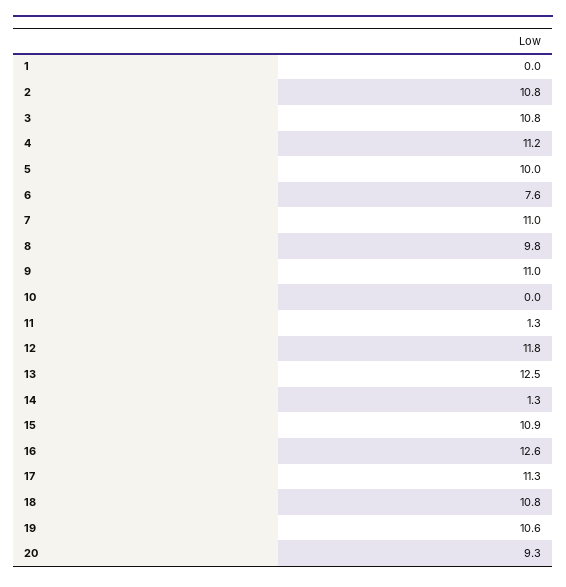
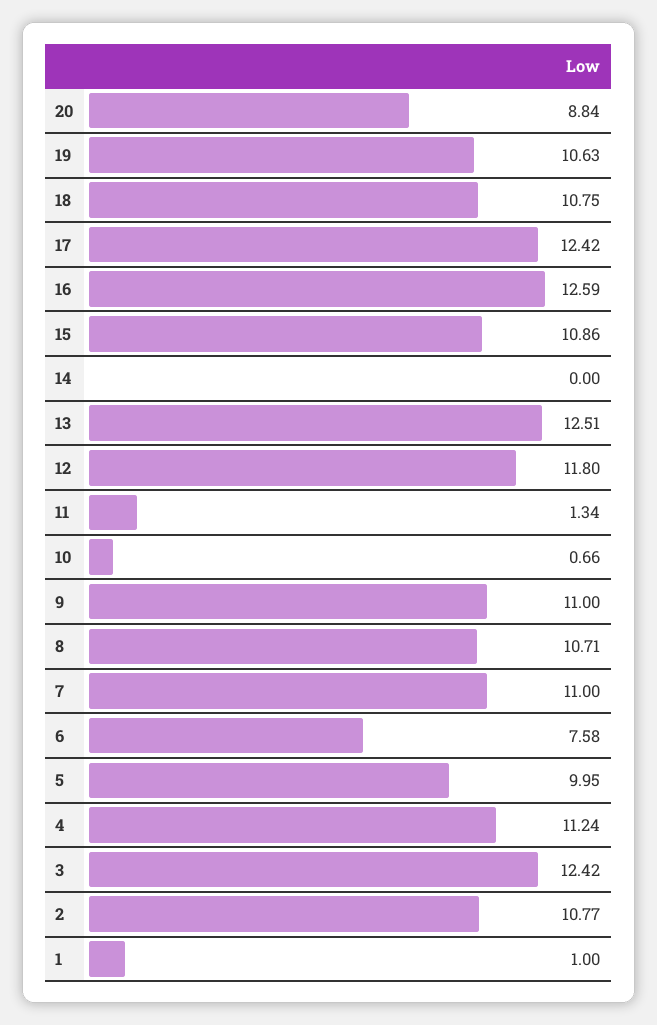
  {
-   "1": 0,
+   "1": 1,
    "2": 10.77,
-   "3": 10.8,
+   "3": 12.42,
    "4": 11.24,
    "5": 9.95,
    "6": 7.58,
    "7": 11,
-   "8": 9.8,
+   "8": 10.71,
    "9": 11,
-   "10": 0,
+   "10": 0.66,
    "11": 1.34,
    "12": 11.8,
    "13": 12.51,
-   "14": 1.3,
+   "14": 0,
    "15": 10.86,
    "16": 12.59,
-   "17": 11.3,
+   "17": 12.42,
    "18": 10.75,
    "19": 10.63,
-   "20": 9.3
+   "20": 8.84
  }

